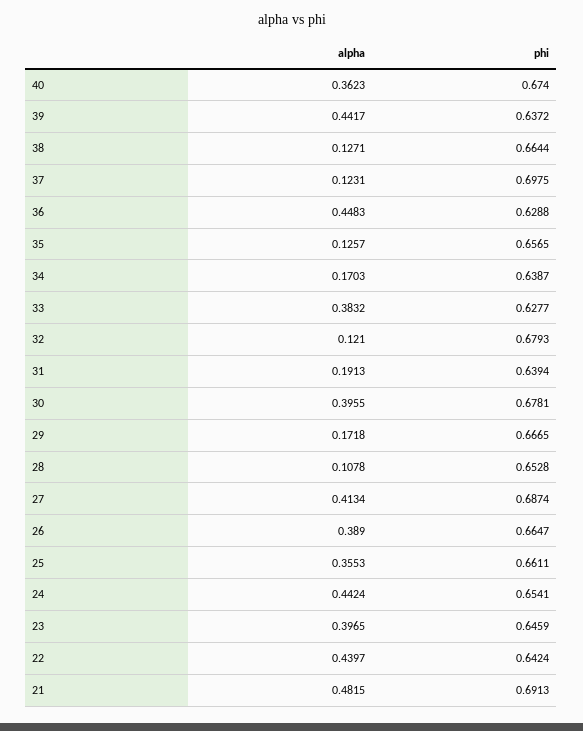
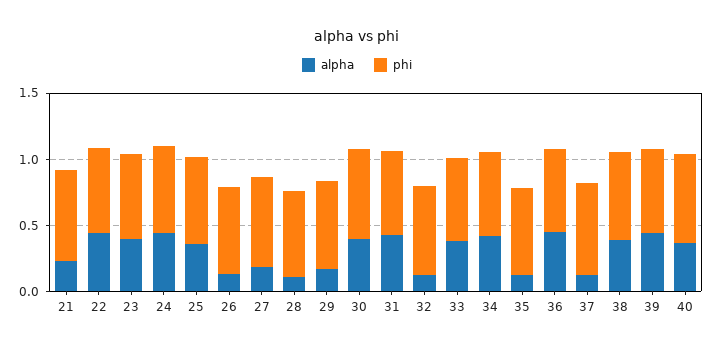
  {
    "alpha": {
      "40": 0.3623,
      "39": 0.4417,
-     "38": 0.1271,
+     "38": 0.4,
      "37": 0.1231,
      "36": 0.4483,
      "35": 0.1257,
-     "34": 0.1703,
+     "34": 0.4,
      "33": 0.3832,
      "32": 0.121,
-     "31": 0.1913,
+     "31": 0.4,
      "30": 0.3955,
      "29": 0.1718,
      "28": 0.1078,
-     "27": 0.4134,
+     "27": 0.2,
-     "26": 0.389,
+     "26": 0.1,
      "25": 0.3553,
      "24": 0.4424,
      "23": 0.3965,
      "22": 0.4397,
-     "21": 0.4815
+     "21": 0.2
    },
    "phi": {
      "40": 0.674,
      "39": 0.6372,
      "38": 0.6644,
      "37": 0.6975,
      "36": 0.6288,
      "35": 0.6565,
      "34": 0.6387,
      "33": 0.6277,
      "32": 0.6793,
      "31": 0.6394,
      "30": 0.6781,
      "29": 0.6665,
      "28": 0.6528,
      "27": 0.6874,
      "26": 0.6647,
      "25": 0.6611,
      "24": 0.6541,
      "23": 0.6459,
      "22": 0.6424,
      "21": 0.6913
    }
  }

